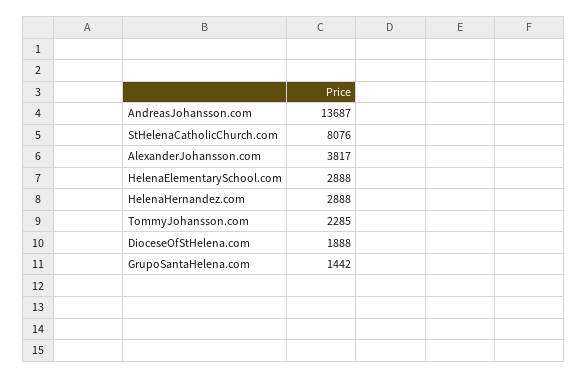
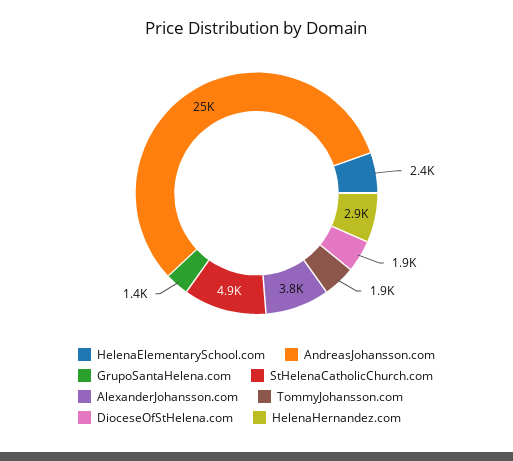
  {
-   "AndreasJohansson.com": 13687,
+   "AndreasJohansson.com": 25000,
-   "StHelenaCatholicChurch.com": 8076,
+   "StHelenaCatholicChurch.com": 4900,
    "AlexanderJohansson.com": 3817,
-   "HelenaElementarySchool.com": 2888,
+   "HelenaElementarySchool.com": 2400,
    "HelenaHernandez.com": 2888,
-   "TommyJohansson.com": 2285,
+   "TommyJohansson.com": 1900,
    "DioceseOfStHelena.com": 1888,
    "GrupoSantaHelena.com": 1442
  }

